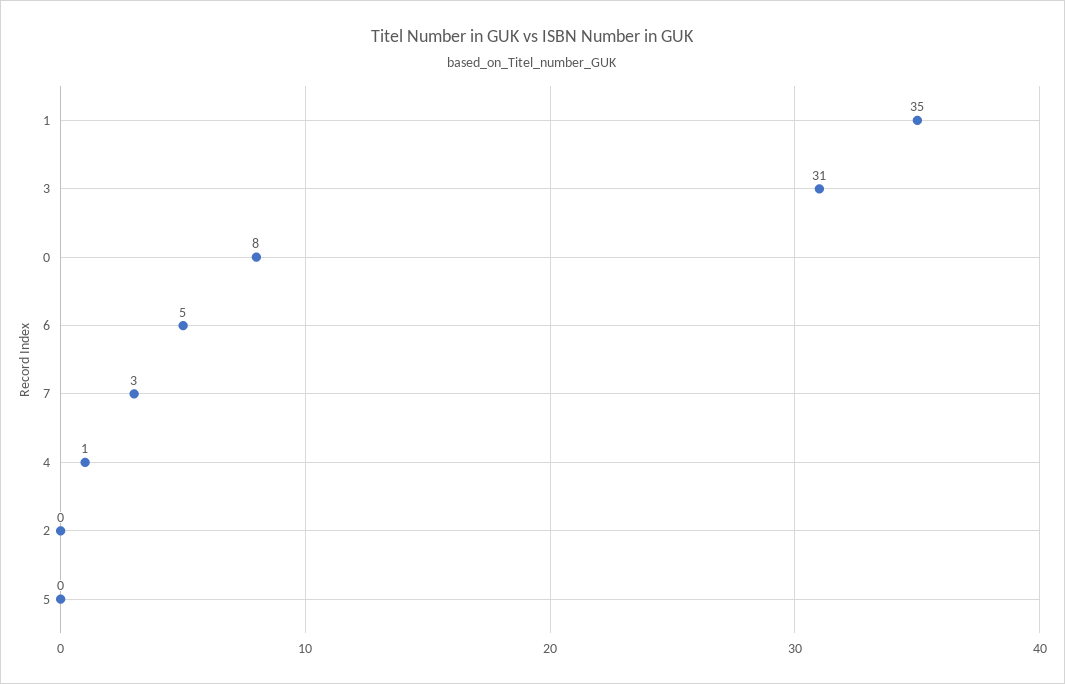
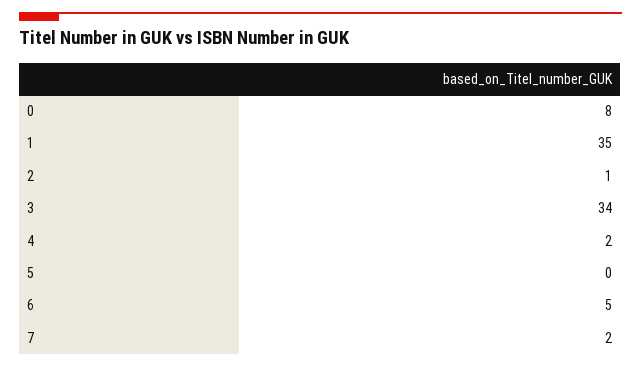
  {
    "1": 35,
-   "3": 31,
+   "3": 34,
    "0": 8,
    "6": 5,
-   "7": 3,
+   "7": 2,
-   "4": 1,
+   "4": 2,
-   "2": 0,
+   "2": 1,
    "5": 0
  }

